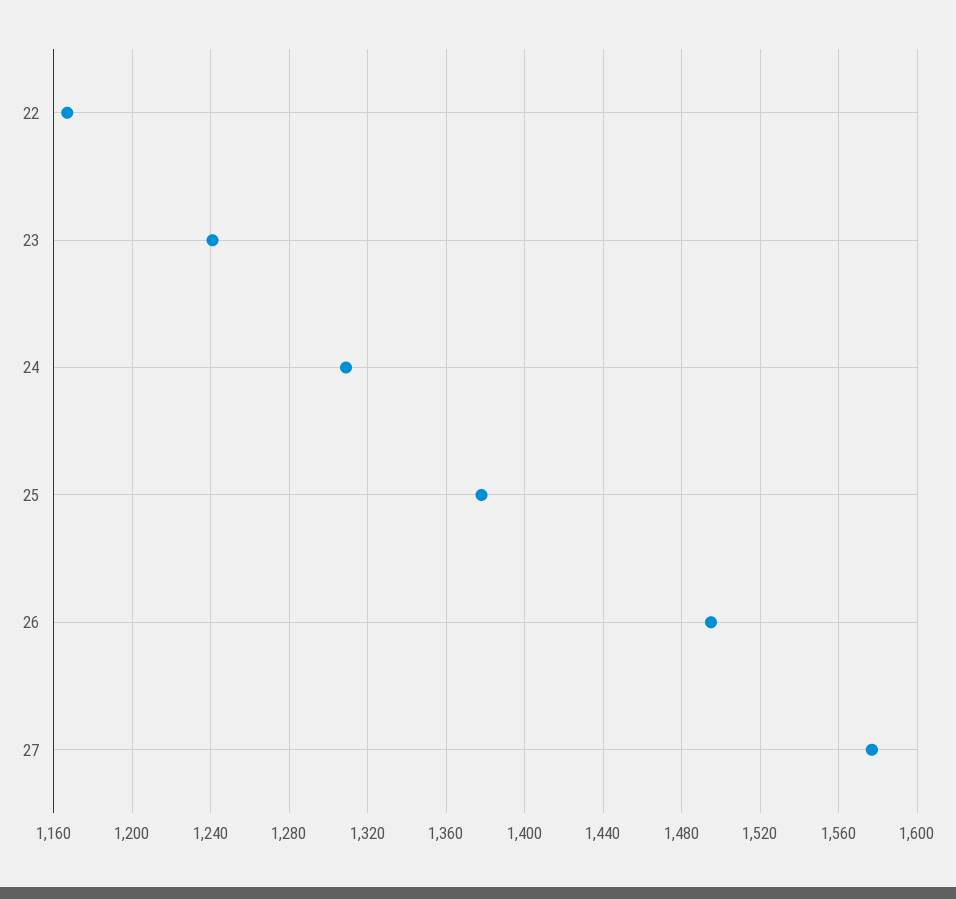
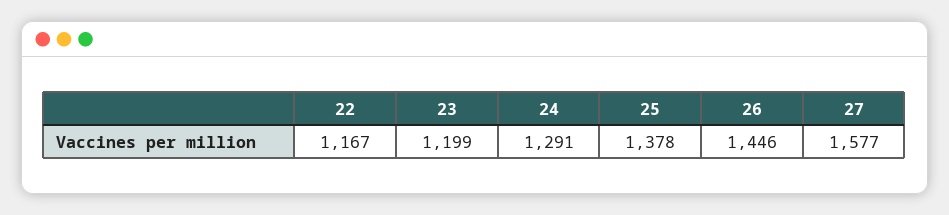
  {
    "22": 1167,
-   "23": 1240,
+   "23": 1199,
-   "24": 1310,
+   "24": 1291,
    "25": 1378,
-   "26": 1495,
+   "26": 1446,
    "27": 1577
  }

